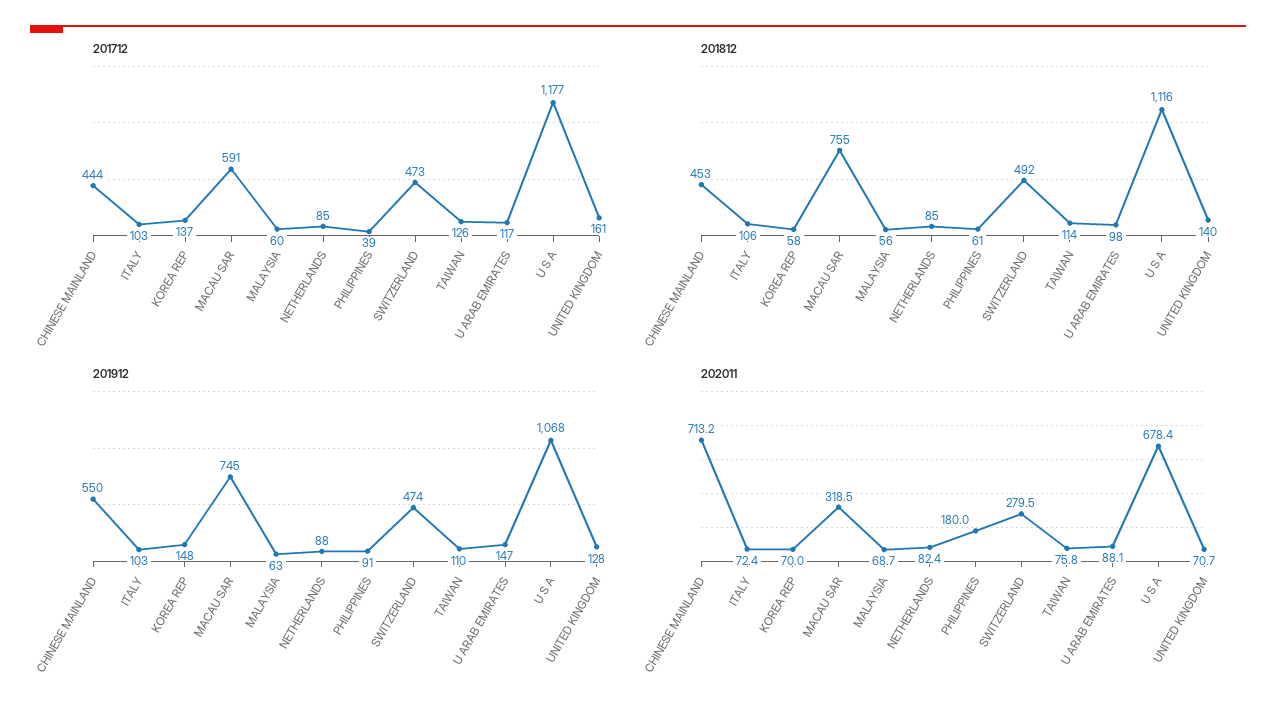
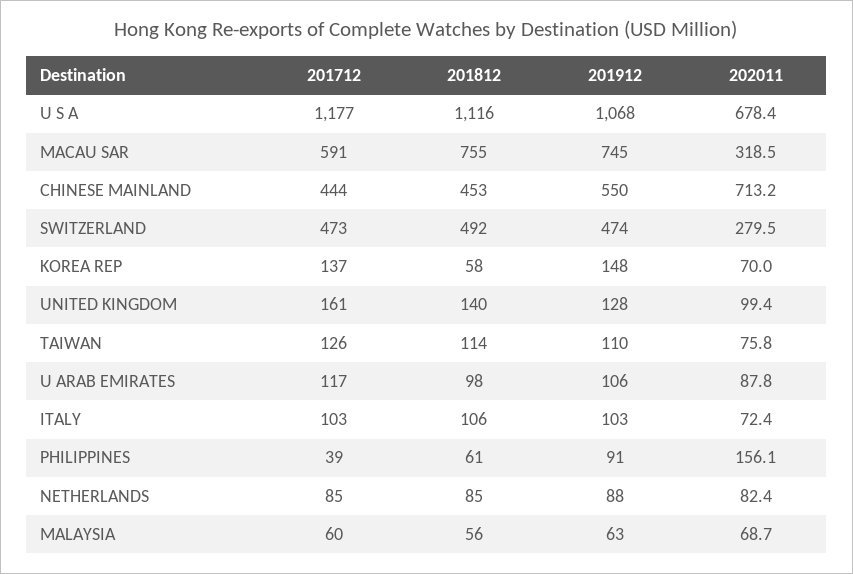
  {
    "201712": {
      "CHINESE MAINLAND": 444,
      "ITALY": 103,
      "KOREA REP": 137,
      "MACAU SAR": 591,
      "MALAYSIA": 60,
      "NETHERLANDS": 85,
      "PHILIPPINES": 39,
      "SWITZERLAND": 473,
      "TAIWAN": 126,
      "U ARAB EMIRATES": 117,
      "U S A": 1177,
      "UNITED KINGDOM": 161
    },
    "201812": {
      "CHINESE MAINLAND": 453,
      "ITALY": 106,
      "KOREA REP": 58,
      "MACAU SAR": 755,
      "MALAYSIA": 56,
      "NETHERLANDS": 85,
      "PHILIPPINES": 61,
      "SWITZERLAND": 492,
      "TAIWAN": 114,
      "U ARAB EMIRATES": 98,
      "U S A": 1116,
      "UNITED KINGDOM": 140
    },
    "201912": {
      "CHINESE MAINLAND": 550,
      "ITALY": 103,
      "KOREA REP": 148,
      "MACAU SAR": 745,
      "MALAYSIA": 63,
      "NETHERLANDS": 88,
      "PHILIPPINES": 91,
      "SWITZERLAND": 474,
      "TAIWAN": 110,
-     "U ARAB EMIRATES": 147,
+     "U ARAB EMIRATES": 106,
      "U S A": 1068,
      "UNITED KINGDOM": 128
    },
    "202011": {
      "CHINESE MAINLAND": 713.2,
      "ITALY": 72.4,
      "KOREA REP": 70,
      "MACAU SAR": 318.5,
      "MALAYSIA": 68.7,
      "NETHERLANDS": 82.4,
-     "PHILIPPINES": 180,
+     "PHILIPPINES": 156.1,
      "SWITZERLAND": 279.5,
      "TAIWAN": 75.8,
-     "U ARAB EMIRATES": 88.1,
+     "U ARAB EMIRATES": 87.8,
      "U S A": 678.4,
-     "UNITED KINGDOM": 70.7
+     "UNITED KINGDOM": 99.4
    }
  }

